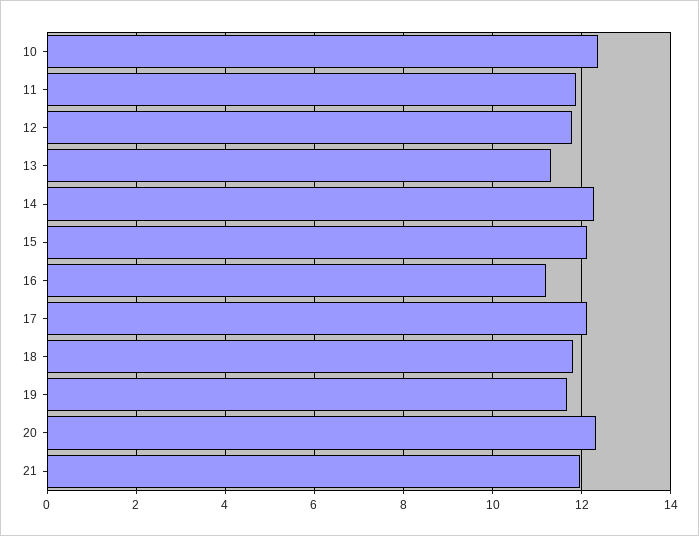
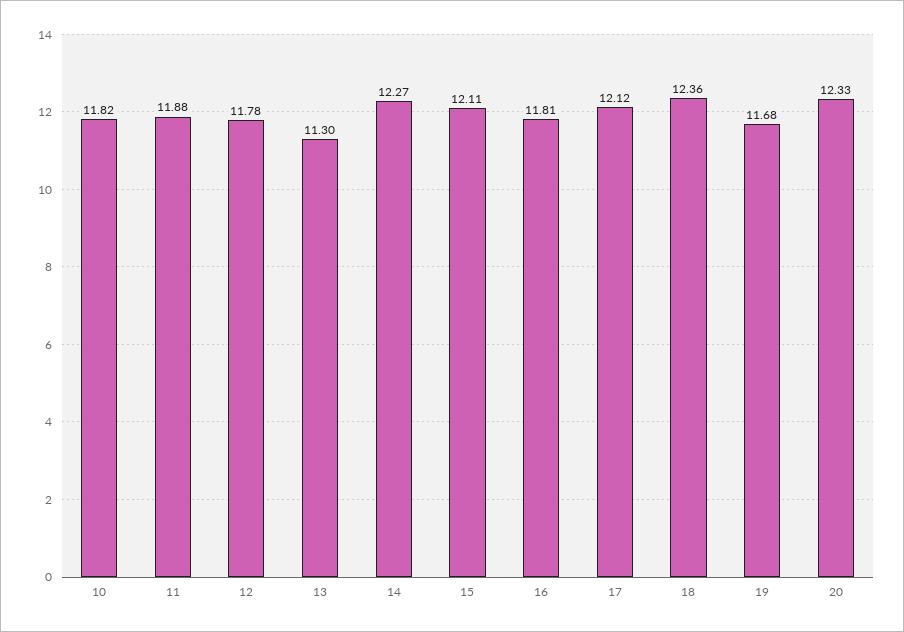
  {
-   "10": 12.4,
+   "10": 11.82,
    "11": 11.88,
    "12": 11.78,
    "13": 11.3,
    "14": 12.27,
    "15": 12.11,
-   "16": 11.2,
+   "16": 11.81,
    "17": 12.12,
-   "18": 11.8,
+   "18": 12.36,
    "19": 11.68,
-   "20": 12.33,
+   "20": 12.33
-   "21": 12
  }

